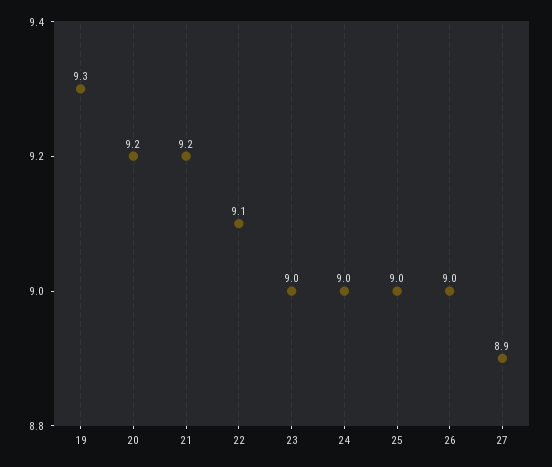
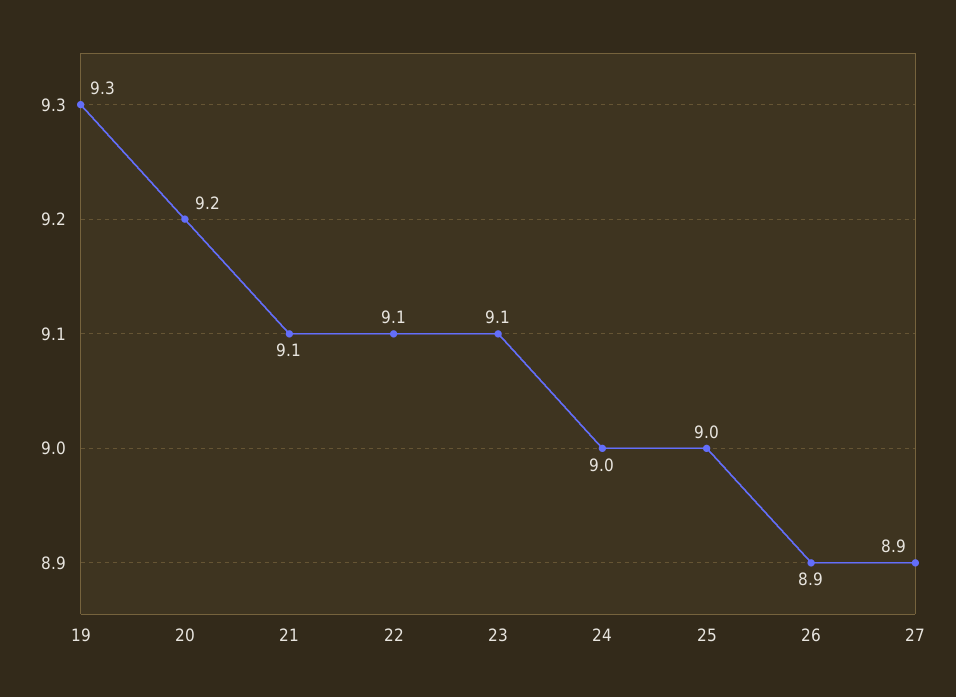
  {
    "19": 9.3,
    "20": 9.2,
-   "21": 9.2,
+   "21": 9.1,
    "22": 9.1,
-   "23": 9,
+   "23": 9.1,
    "24": 9,
    "25": 9,
-   "26": 9,
+   "26": 8.9,
    "27": 8.9
  }

